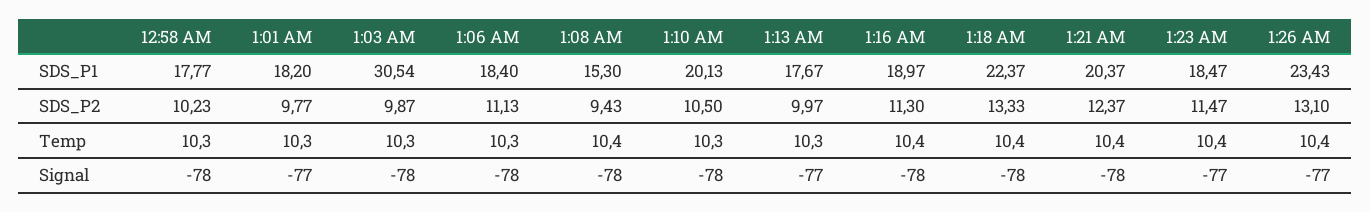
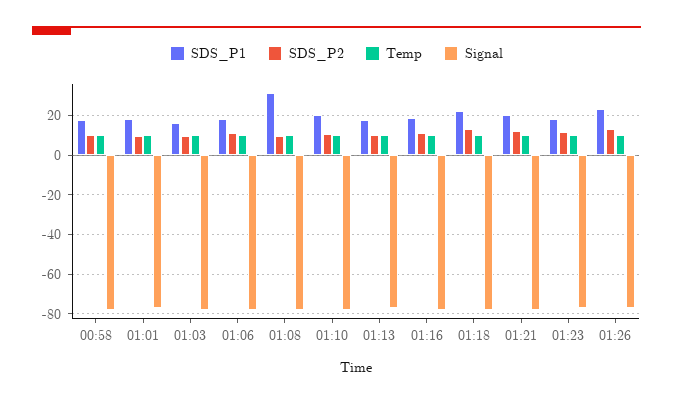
  {
    "SDS_P1": {
      "12:58 AM": 17.77,
      "1:01 AM": 18.2,
-     "1:03 AM": 30.54,
+     "1:03 AM": 15,
      "1:06 AM": 18.4,
-     "1:08 AM": 15.3,
+     "1:08 AM": 30,
      "1:10 AM": 20.13,
      "1:13 AM": 17.67,
      "1:16 AM": 18.97,
      "1:18 AM": 22.37,
      "1:21 AM": 20.37,
      "1:23 AM": 18.47,
      "1:26 AM": 23.43
    },
    "SDS_P2": {
      "12:58 AM": 10.23,
      "1:01 AM": 9.77,
      "1:03 AM": 9.87,
      "1:06 AM": 11.13,
      "1:08 AM": 9.43,
      "1:10 AM": 10.5,
      "1:13 AM": 9.97,
      "1:16 AM": 11.3,
      "1:18 AM": 13.33,
      "1:21 AM": 12.37,
      "1:23 AM": 11.47,
      "1:26 AM": 13.1
    },
    "Temp": {
      "12:58 AM": 10.3,
      "1:01 AM": 10.3,
      "1:03 AM": 10.3,
      "1:06 AM": 10.3,
      "1:08 AM": 10.4,
      "1:10 AM": 10.3,
      "1:13 AM": 10.3,
      "1:16 AM": 10.4,
      "1:18 AM": 10.4,
      "1:21 AM": 10.4,
      "1:23 AM": 10.4,
      "1:26 AM": 10.4
    },
    "Signal": {
      "12:58 AM": -78,
      "1:01 AM": -77,
      "1:03 AM": -78,
      "1:06 AM": -78,
      "1:08 AM": -78,
      "1:10 AM": -78,
      "1:13 AM": -77,
      "1:16 AM": -78,
      "1:18 AM": -78,
      "1:21 AM": -78,
      "1:23 AM": -77,
      "1:26 AM": -77
    }
  }

